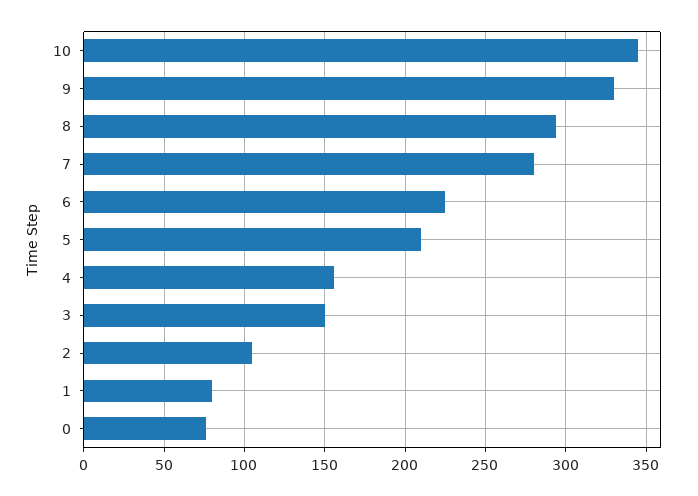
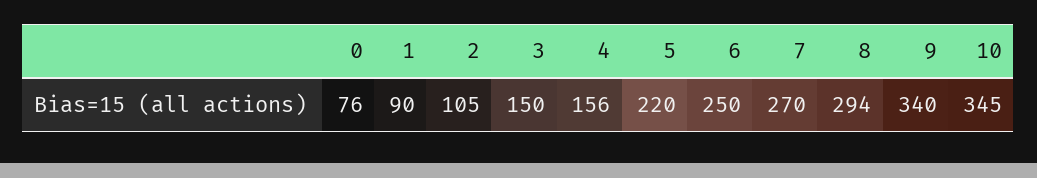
  {
    "10": 345,
-   "9": 330,
+   "9": 340,
    "8": 294,
-   "7": 280,
+   "7": 270,
-   "6": 225,
+   "6": 250,
-   "5": 210,
+   "5": 220,
    "4": 156,
    "3": 150,
    "2": 105,
-   "1": 80,
+   "1": 90,
    "0": 76
  }

